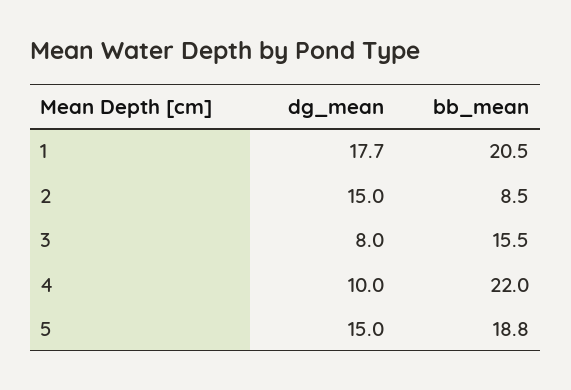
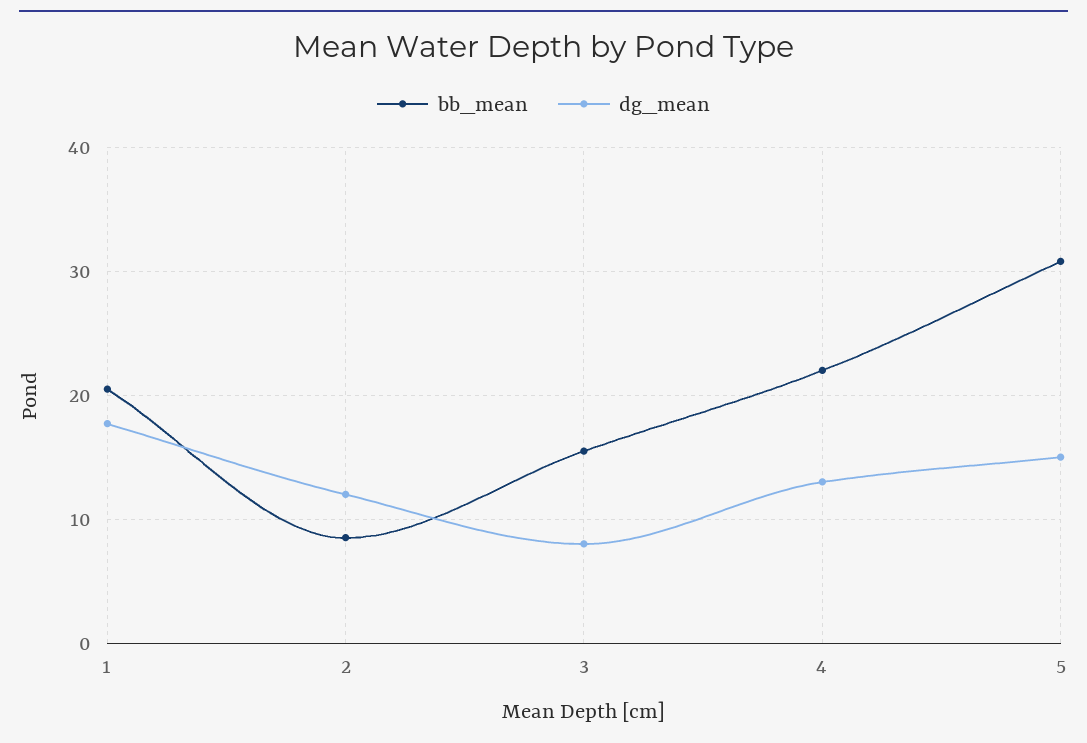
  {
    "dg_mean": {
      "1": 17.7,
-     "2": 15,
+     "2": 12,
      "3": 8,
-     "4": 10,
+     "4": 13,
      "5": 15
    },
    "bb_mean": {
      "1": 20.5,
      "2": 8.5,
      "3": 15.5,
      "4": 22,
-     "5": 18.8
+     "5": 31
    }
  }

